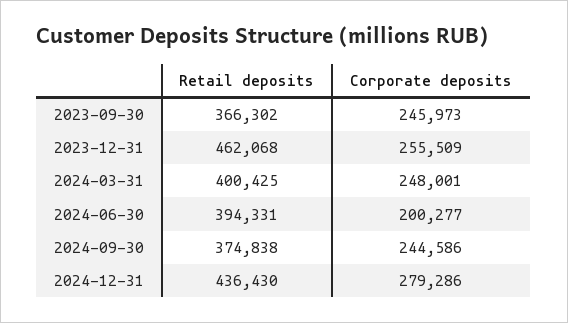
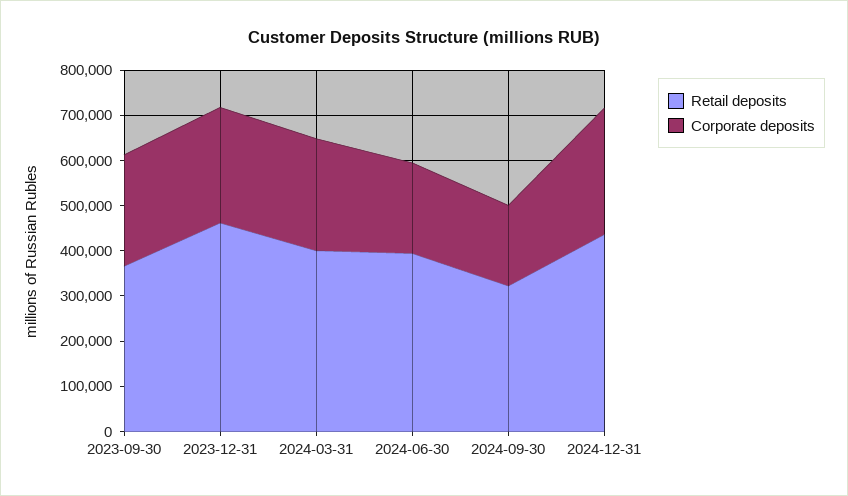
  {
    "Retail deposits": {
      "2023-09-30": 366302,
      "2023-12-31": 462068,
      "2024-03-31": 400425,
      "2024-06-30": 394331,
-     "2024-09-30": 374838,
+     "2024-09-30": 320000,
      "2024-12-31": 436430
    },
    "Corporate deposits": {
      "2023-09-30": 245973,
      "2023-12-31": 255509,
      "2024-03-31": 248001,
      "2024-06-30": 200277,
-     "2024-09-30": 244586,
+     "2024-09-30": 180000,
      "2024-12-31": 279286
    }
  }

